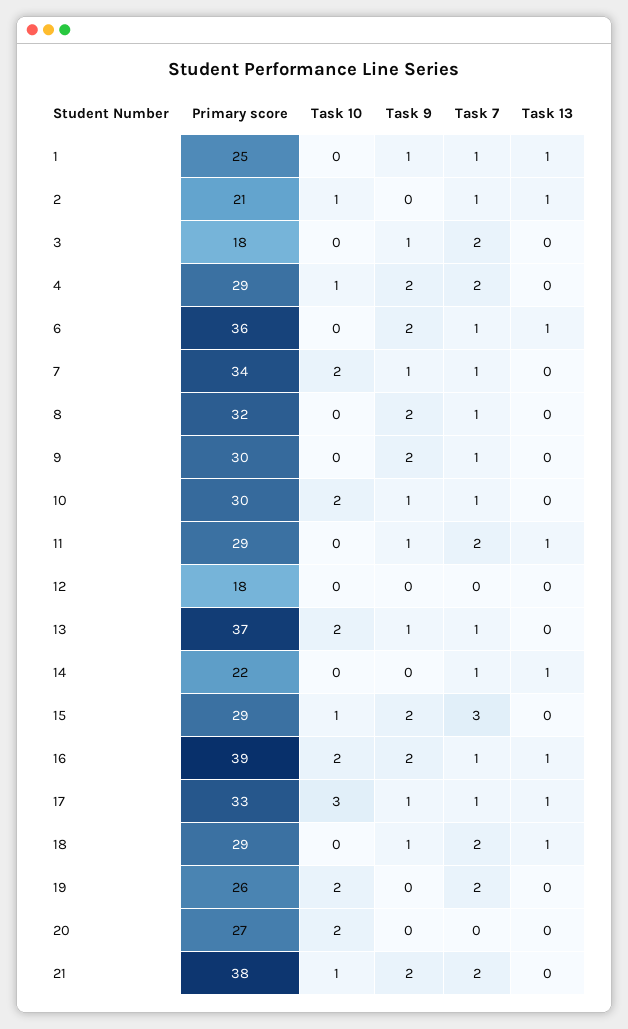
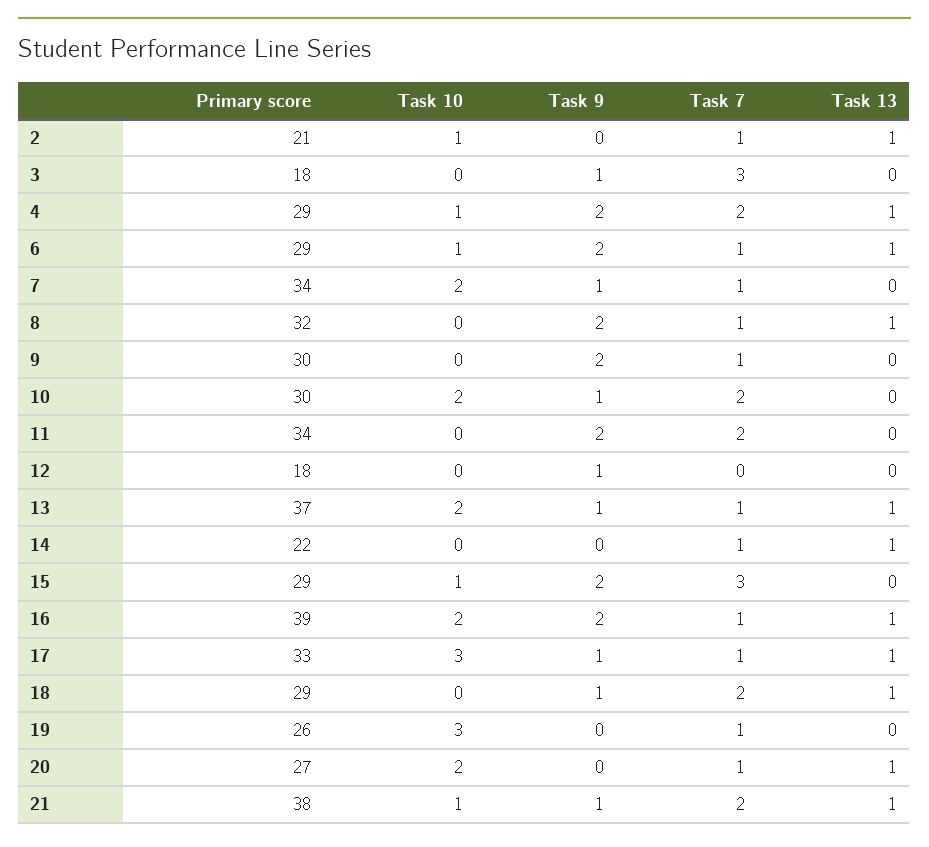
  {
    "Primary score": {
-     "1": 25,
      "2": 21,
      "3": 18,
      "4": 29,
-     "6": 36,
+     "6": 29,
      "7": 34,
      "8": 32,
      "9": 30,
      "10": 30,
-     "11": 29,
+     "11": 34,
      "12": 18,
      "13": 37,
      "14": 22,
      "15": 29,
      "16": 39,
      "17": 33,
      "18": 29,
      "19": 26,
      "20": 27,
      "21": 38
    },
    "Task 10": {
-     "1": 0,
      "2": 1,
      "3": 0,
      "4": 1,
-     "6": 0,
+     "6": 1,
      "7": 2,
      "8": 0,
      "9": 0,
      "10": 2,
      "11": 0,
      "12": 0,
      "13": 2,
      "14": 0,
      "15": 1,
      "16": 2,
      "17": 3,
      "18": 0,
-     "19": 2,
+     "19": 3,
      "20": 2,
      "21": 1
    },
    "Task 9": {
-     "1": 1,
      "2": 0,
      "3": 1,
      "4": 2,
      "6": 2,
      "7": 1,
      "8": 2,
      "9": 2,
      "10": 1,
-     "11": 1,
+     "11": 2,
-     "12": 0,
+     "12": 1,
      "13": 1,
      "14": 0,
      "15": 2,
      "16": 2,
      "17": 1,
      "18": 1,
      "19": 0,
      "20": 0,
-     "21": 2
+     "21": 1
    },
    "Task 7": {
-     "1": 1,
      "2": 1,
-     "3": 2,
+     "3": 3,
      "4": 2,
      "6": 1,
      "7": 1,
      "8": 1,
      "9": 1,
-     "10": 1,
+     "10": 2,
      "11": 2,
      "12": 0,
      "13": 1,
      "14": 1,
      "15": 3,
      "16": 1,
      "17": 1,
      "18": 2,
-     "19": 2,
+     "19": 1,
-     "20": 0,
+     "20": 1,
      "21": 2
    },
    "Task 13": {
-     "1": 1,
      "2": 1,
      "3": 0,
-     "4": 0,
+     "4": 1,
      "6": 1,
      "7": 0,
-     "8": 0,
+     "8": 1,
      "9": 0,
      "10": 0,
-     "11": 1,
+     "11": 0,
      "12": 0,
-     "13": 0,
+     "13": 1,
      "14": 1,
      "15": 0,
      "16": 1,
      "17": 1,
      "18": 1,
      "19": 0,
-     "20": 0,
+     "20": 1,
-     "21": 0
+     "21": 1
    }
  }

